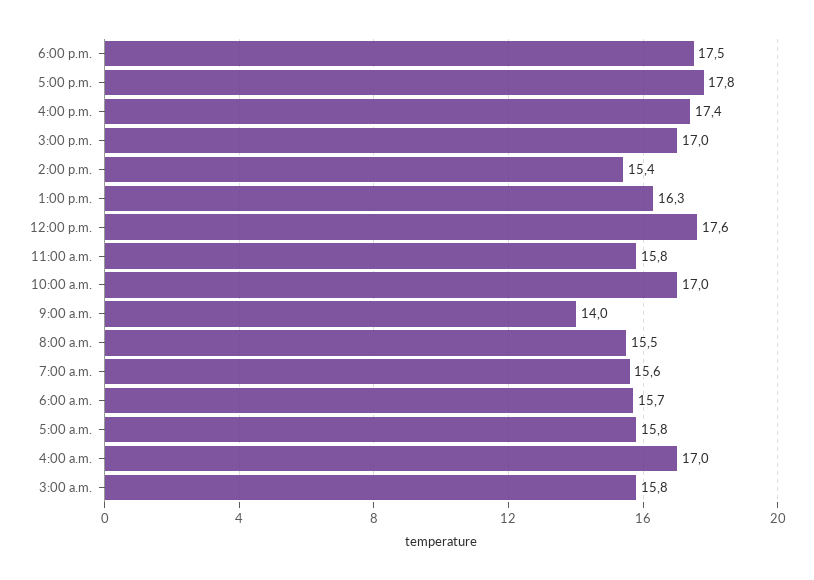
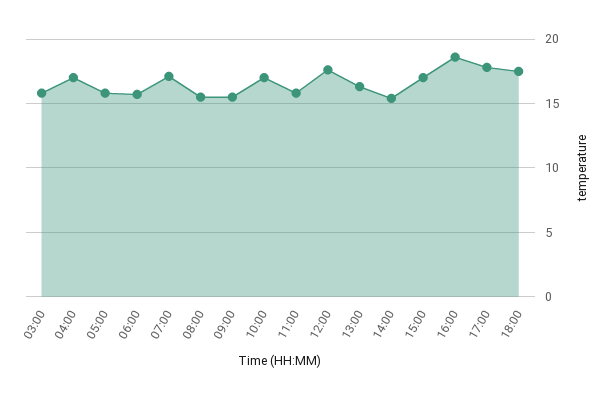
  {
    "6:00 p.m.": 17.5,
    "5:00 p.m.": 17.8,
-   "4:00 p.m.": 17.4,
+   "4:00 p.m.": 18.5,
    "3:00 p.m.": 17,
    "2:00 p.m.": 15.4,
    "1:00 p.m.": 16.3,
    "12:00 p.m.": 17.6,
    "11:00 a.m.": 15.8,
    "10:00 a.m.": 17,
-   "9:00 a.m.": 14,
+   "9:00 a.m.": 15.5,
    "8:00 a.m.": 15.5,
-   "7:00 a.m.": 15.6,
+   "7:00 a.m.": 17,
    "6:00 a.m.": 15.7,
    "5:00 a.m.": 15.8,
    "4:00 a.m.": 17,
    "3:00 a.m.": 15.8
  }

